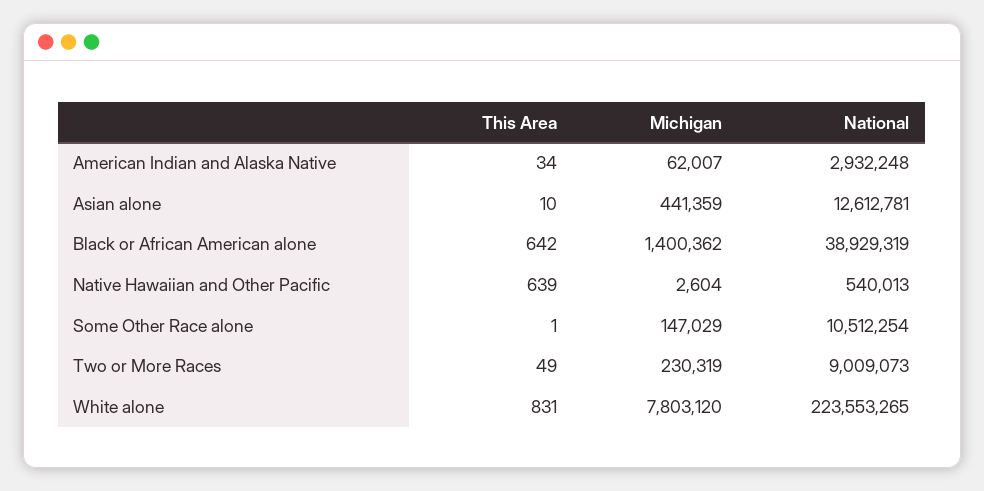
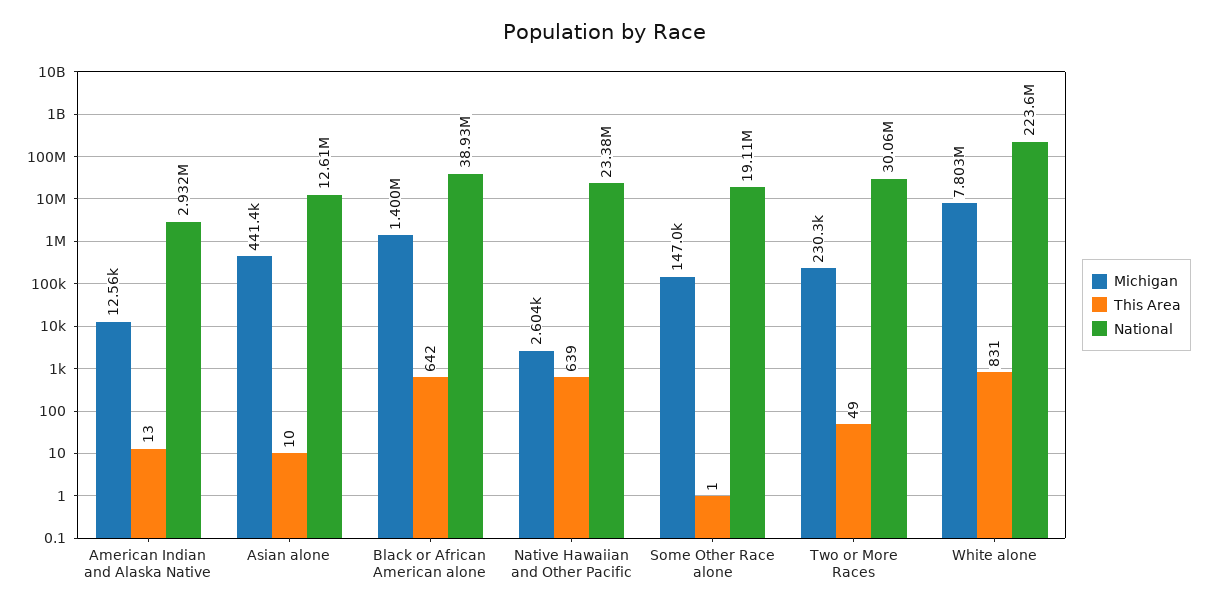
  {
    "This Area": {
-     "American Indian and Alaska Native": 34,
+     "American Indian and Alaska Native": 13,
      "Asian alone": 10,
      "Black or African American alone": 642,
      "Native Hawaiian and Other Pacific": 639,
      "Some Other Race alone": 1,
      "Two or More Races": 49,
      "White alone": 831
    },
    "Michigan": {
-     "American Indian and Alaska Native": 62007,
+     "American Indian and Alaska Native": 12560,
      "Asian alone": 441359,
      "Black or African American alone": 1400362,
      "Native Hawaiian and Other Pacific": 2604,
      "Some Other Race alone": 147029,
      "Two or More Races": 230319,
      "White alone": 7803120
    },
    "National": {
      "American Indian and Alaska Native": 2932248,
      "Asian alone": 12612781,
      "Black or African American alone": 38929319,
-     "Native Hawaiian and Other Pacific": 540013,
+     "Native Hawaiian and Other Pacific": 23380000,
-     "Some Other Race alone": 10512254,
+     "Some Other Race alone": 19110000,
-     "Two or More Races": 9009073,
+     "Two or More Races": 30060000,
      "White alone": 223553265
    }
  }

